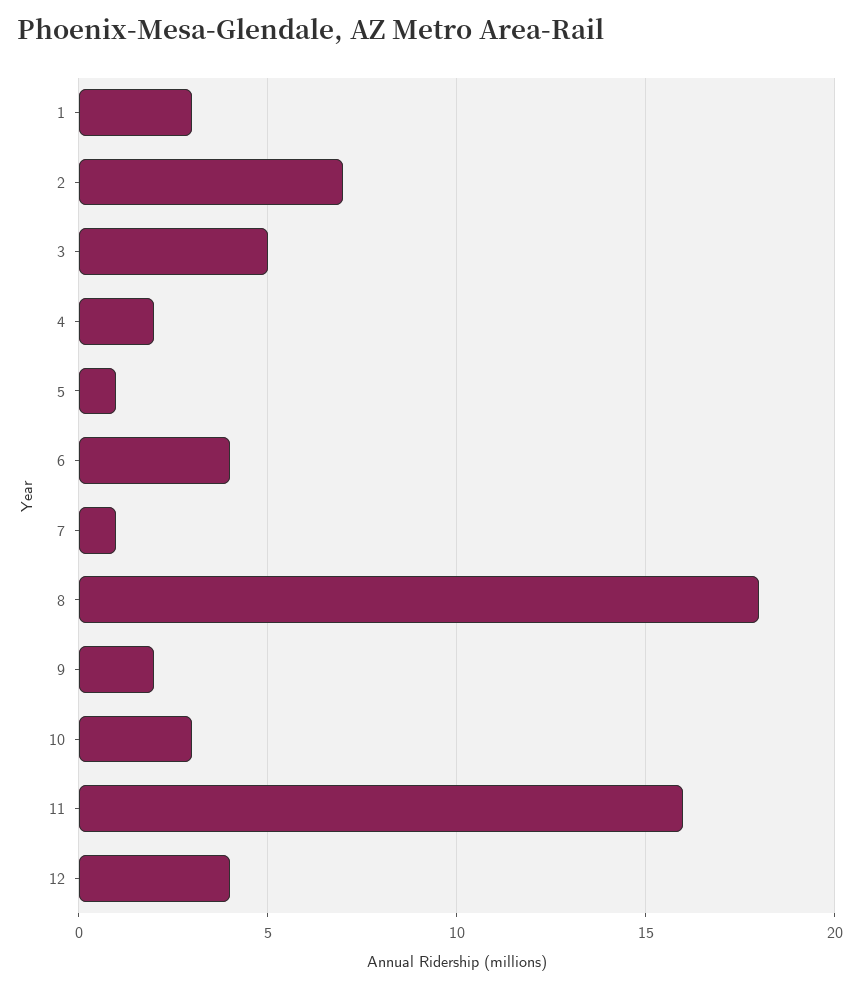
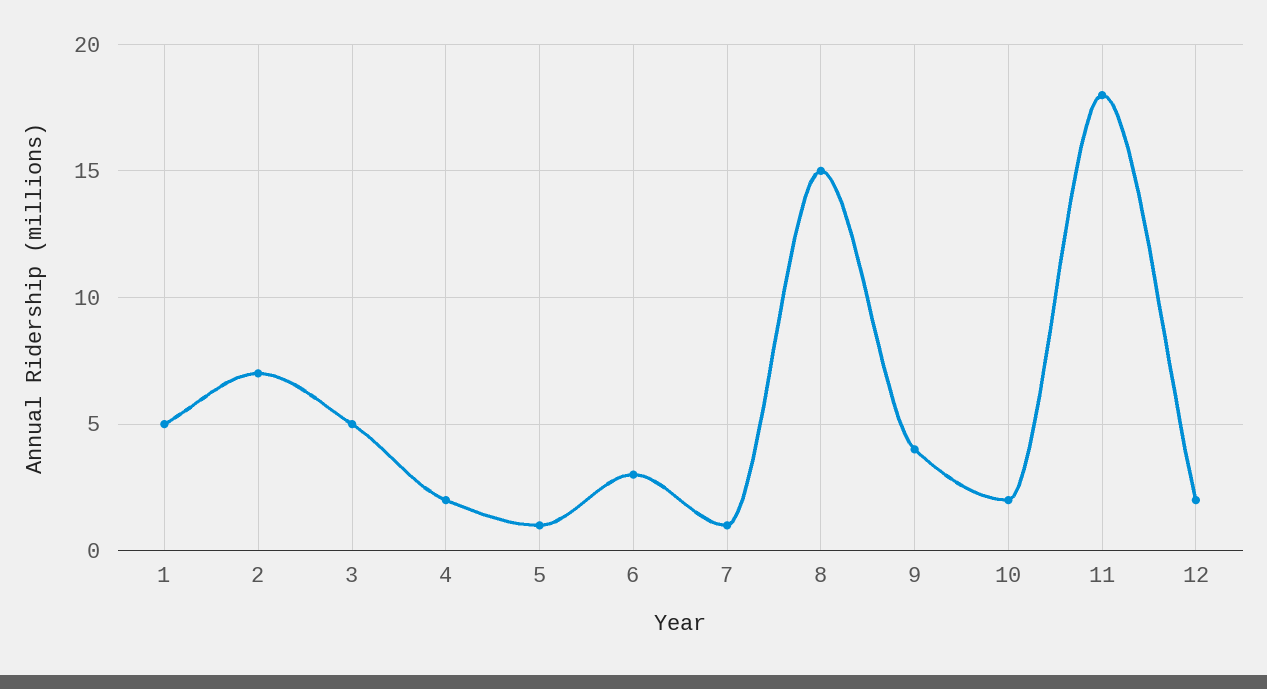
  {
-   "1": 3,
+   "1": 5,
    "2": 7,
    "3": 5,
    "4": 2,
    "5": 1,
-   "6": 4,
+   "6": 3,
    "7": 1,
-   "8": 18,
+   "8": 15,
-   "9": 2,
+   "9": 4,
-   "10": 3,
+   "10": 2,
-   "11": 16,
+   "11": 18,
-   "12": 4
+   "12": 2
  }

